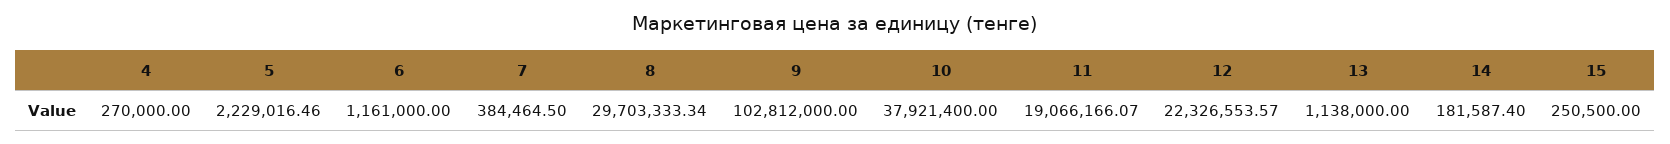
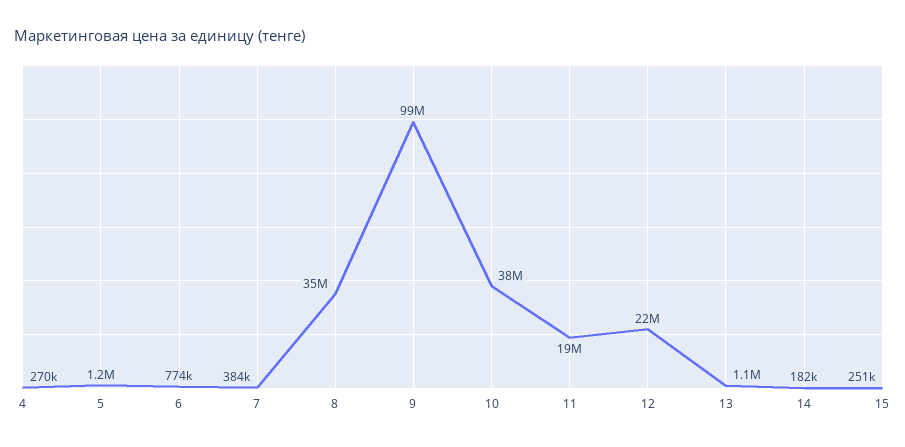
  {
    "4": 270000,
-   "5": 2229016.46,
+   "5": 1200000,
-   "6": 1161000,
+   "6": 774000,
    "7": 384464.5,
-   "8": 29703333.34,
+   "8": 35000000,
-   "9": 102812000,
+   "9": 99000000,
    "10": 37921400,
    "11": 19066166.07,
    "12": 22326553.57,
    "13": 1138000,
    "14": 181587.4,
    "15": 250500
  }

